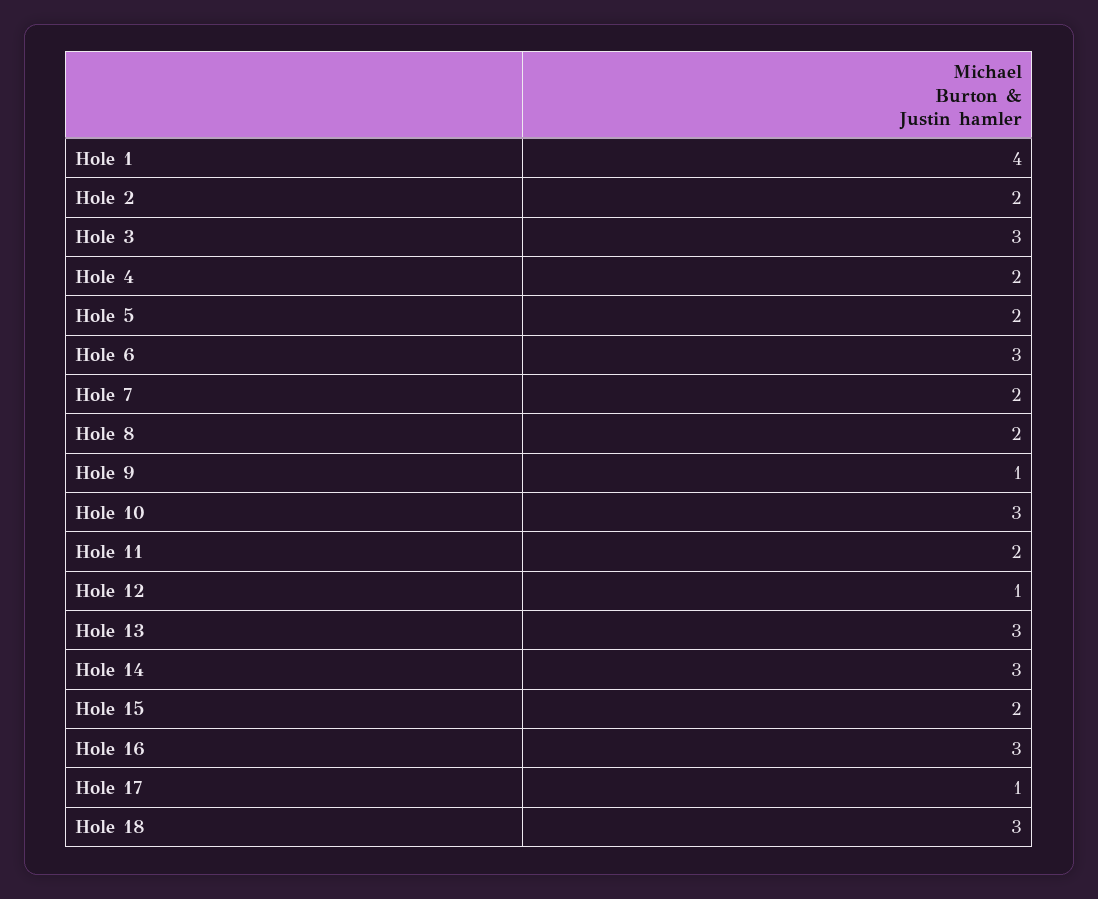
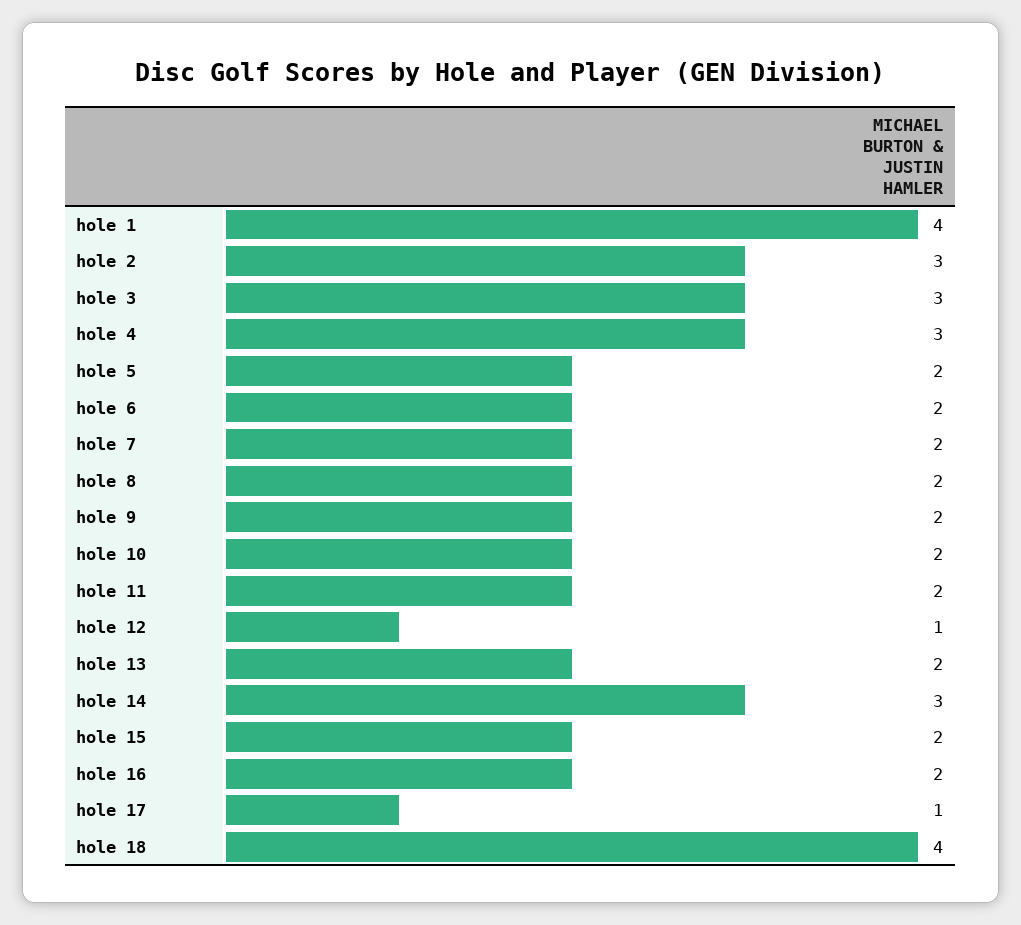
  {
    "Hole 1": 4,
-   "Hole 2": 2,
+   "Hole 2": 3,
    "Hole 3": 3,
-   "Hole 4": 2,
+   "Hole 4": 3,
    "Hole 5": 2,
-   "Hole 6": 3,
+   "Hole 6": 2,
    "Hole 7": 2,
    "Hole 8": 2,
-   "Hole 9": 1,
+   "Hole 9": 2,
-   "Hole 10": 3,
+   "Hole 10": 2,
    "Hole 11": 2,
    "Hole 12": 1,
-   "Hole 13": 3,
+   "Hole 13": 2,
    "Hole 14": 3,
    "Hole 15": 2,
-   "Hole 16": 3,
+   "Hole 16": 2,
    "Hole 17": 1,
-   "Hole 18": 3
+   "Hole 18": 4
  }

